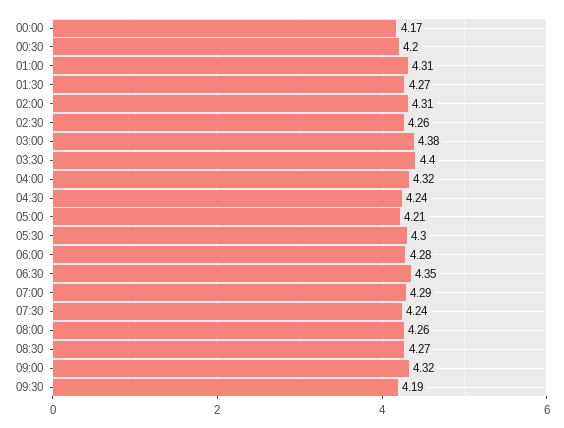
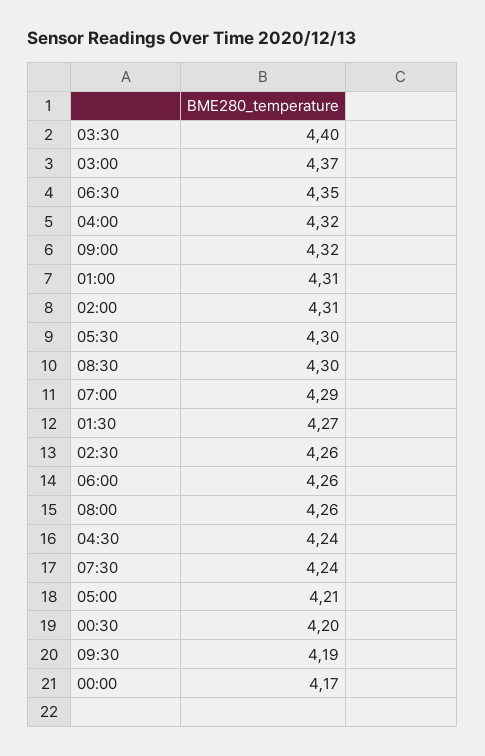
  {
    "00:00": 4.17,
    "00:30": 4.2,
    "01:00": 4.31,
    "01:30": 4.27,
    "02:00": 4.31,
    "02:30": 4.26,
-   "03:00": 4.38,
+   "03:00": 4.37,
    "03:30": 4.4,
    "04:00": 4.32,
    "04:30": 4.24,
    "05:00": 4.21,
    "05:30": 4.3,
-   "06:00": 4.28,
+   "06:00": 4.26,
    "06:30": 4.35,
    "07:00": 4.29,
    "07:30": 4.24,
    "08:00": 4.26,
-   "08:30": 4.27,
+   "08:30": 4.3,
    "09:00": 4.32,
    "09:30": 4.19
  }

